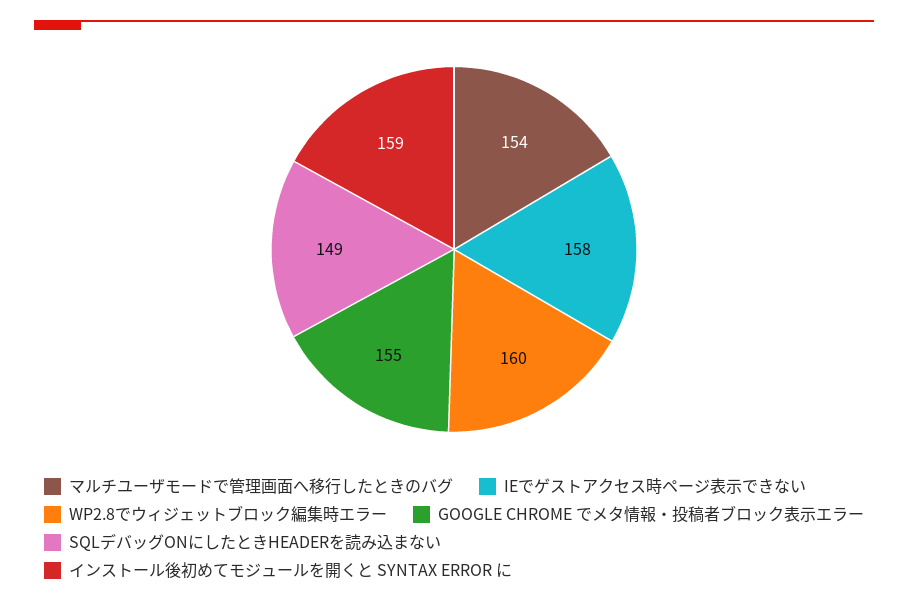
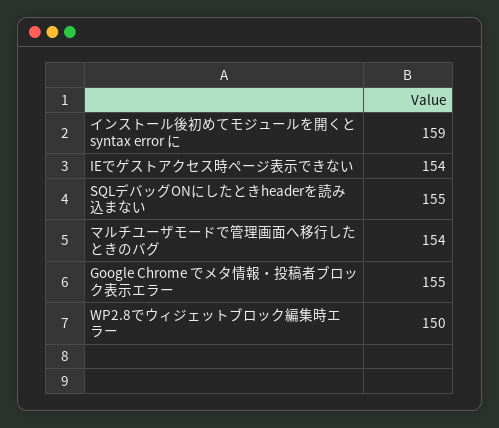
  {
    "マルチユーザモードで管理画面へ移行したときのバグ": 154,
-   "IEでゲストアクセス時ページ表示できない": 158,
+   "IEでゲストアクセス時ページ表示できない": 154,
-   "WP2.8でウィジェットブロック編集時エラー": 160,
+   "WP2.8でウィジェットブロック編集時エラー": 150,
    "GOOGLE CHROME でメタ情報・投稿者ブロック表示エラー": 155,
-   "SQLデバッグONにしたときHEADERを読み込まない": 149,
+   "SQLデバッグONにしたときHEADERを読み込まない": 155,
    "インストール後初めてモジュールを開くと SYNTAX ERROR に": 159
  }

